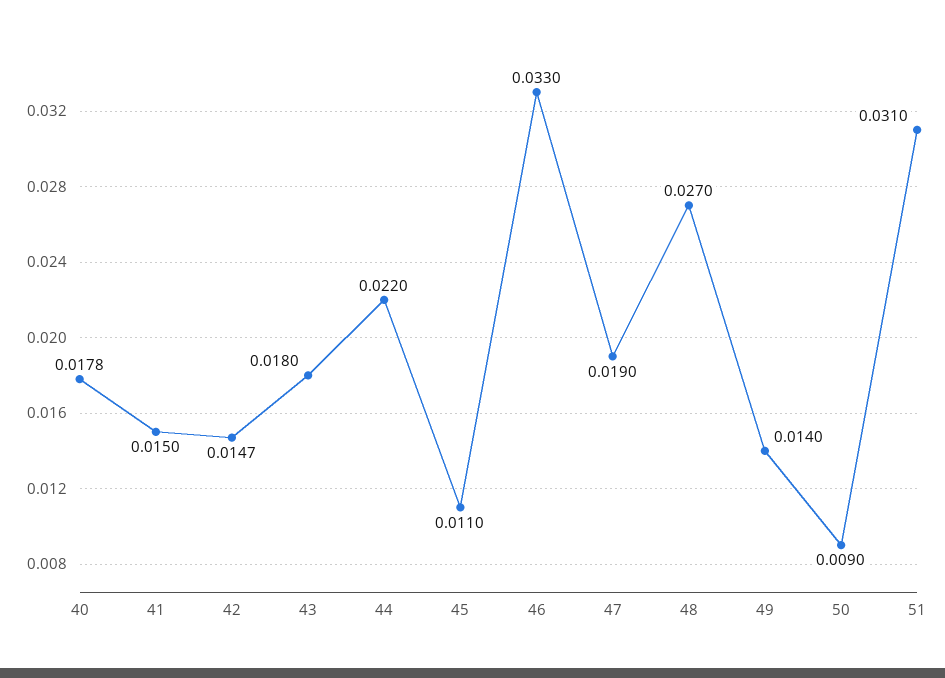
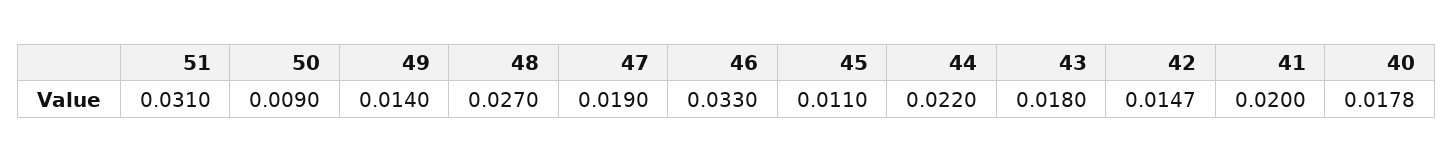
  {
    "40": 0.0178,
-   "41": 0.015,
+   "41": 0.02,
    "42": 0.0147,
    "43": 0.018,
    "44": 0.022,
    "45": 0.011,
    "46": 0.033,
    "47": 0.019,
    "48": 0.027,
    "49": 0.014,
    "50": 0.009,
    "51": 0.031
  }

